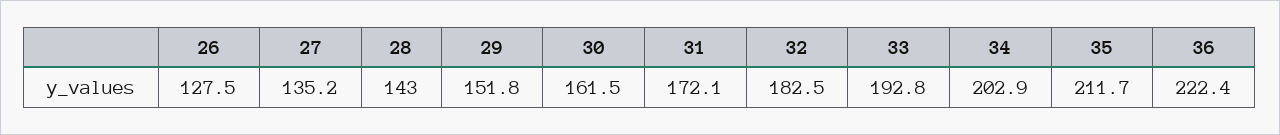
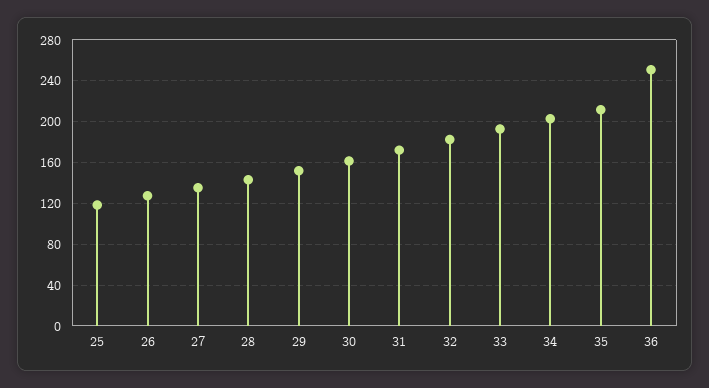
  {
    "26": 127.5,
    "27": 135.2,
    "28": 143,
    "29": 151.8,
    "30": 161.5,
    "31": 172.1,
    "32": 182.5,
    "33": 192.8,
    "34": 202.9,
    "35": 211.7,
-   "36": 222.4
+   "36": 250,
+   "25": 120
  }

